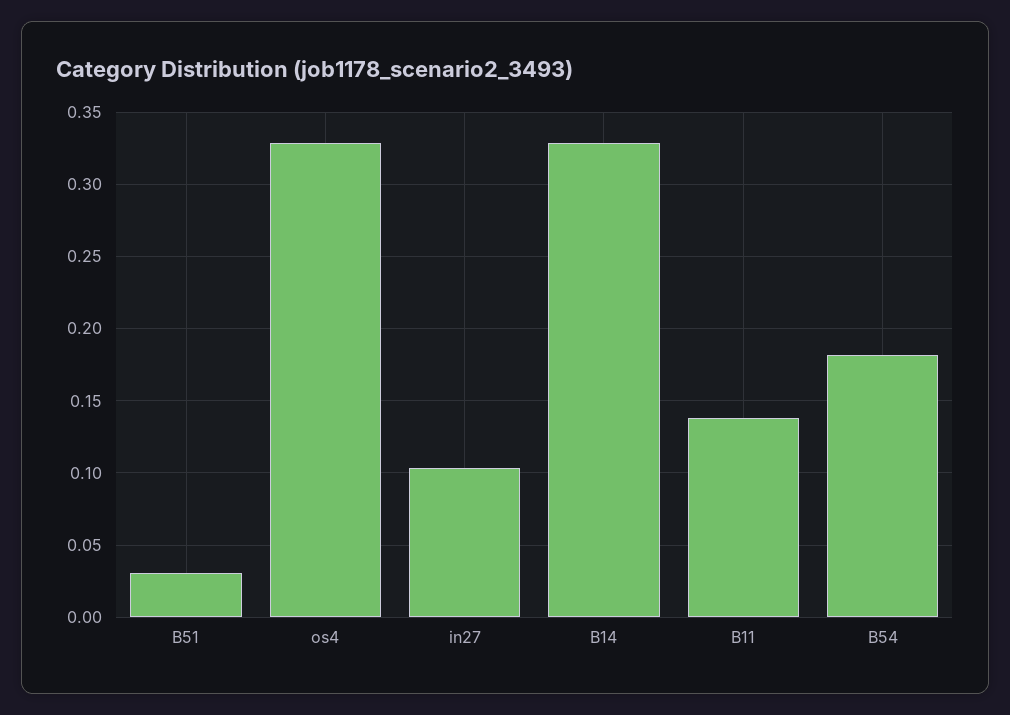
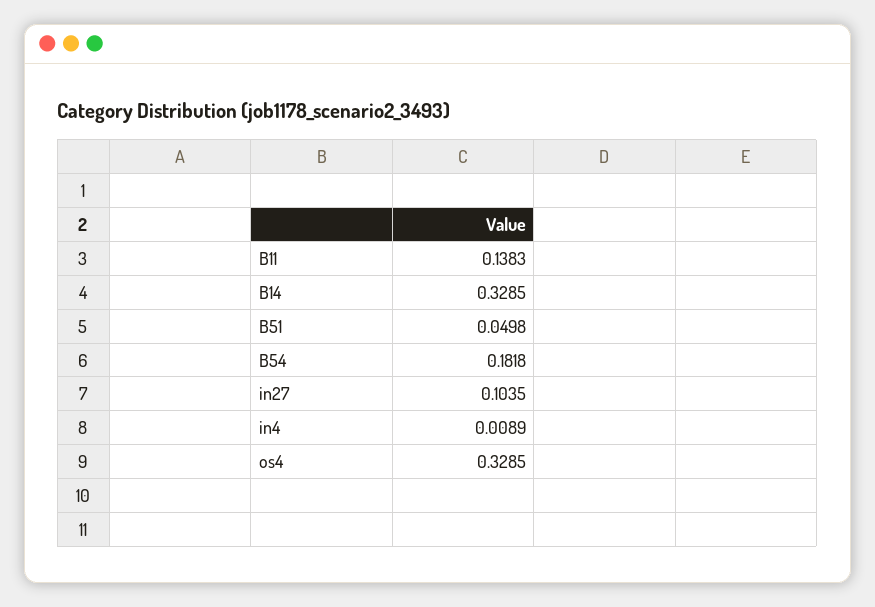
  {
-   "B51": 0.03,
+   "B51": 0.0498,
    "os4": 0.3285,
    "in27": 0.1035,
    "B14": 0.3285,
    "B11": 0.1383,
-   "B54": 0.1818
+   "B54": 0.1818,
+   "in4": 0.0089
  }

